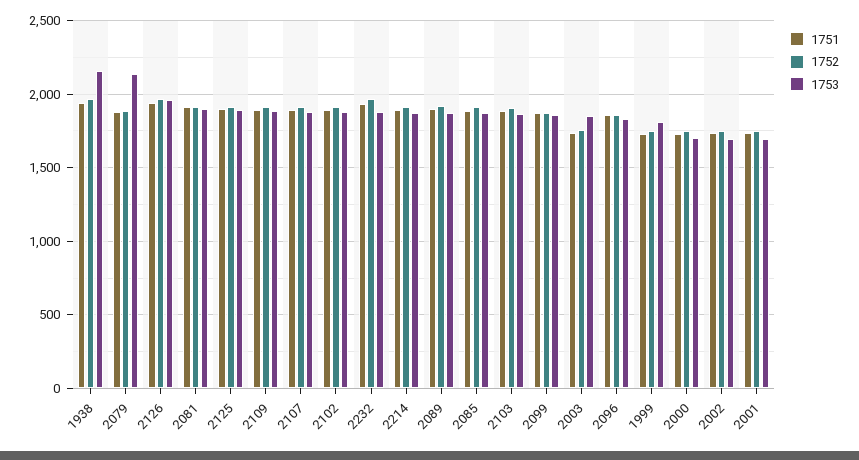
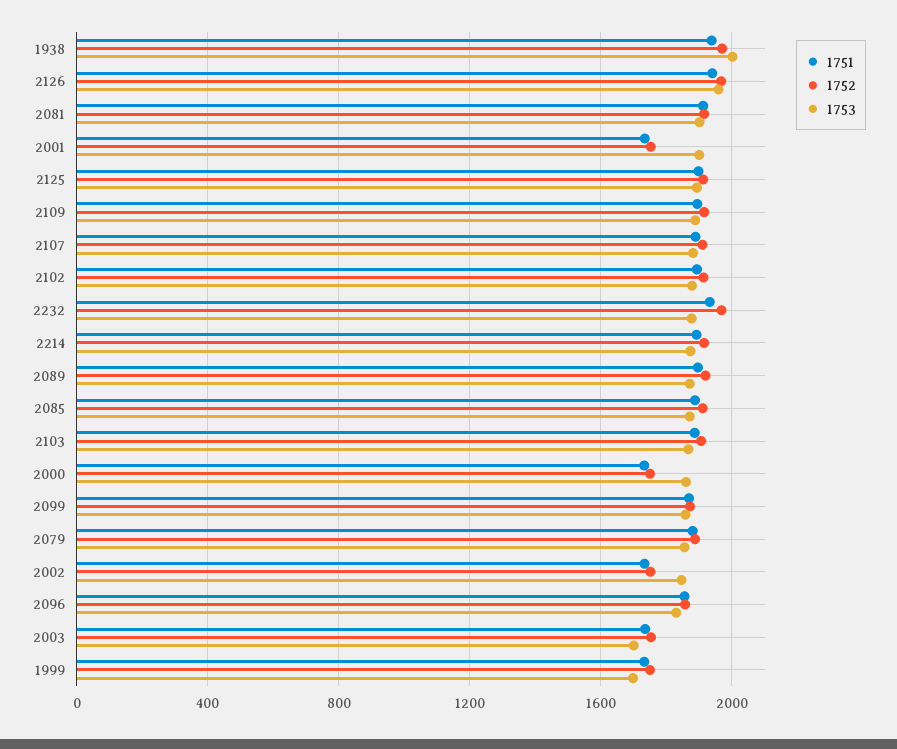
  {
    "1751": {
      "1938": 1950,
      "2079": 1900,
      "2126": 1950,
      "2081": 1900,
      "2125": 1900,
      "2109": 1900,
      "2107": 1900,
      "2102": 1900,
      "2232": 1950,
      "2214": 1900,
      "2089": 1900,
      "2085": 1900,
      "2103": 1900,
      "2099": 1850,
      "2003": 1750,
      "2096": 1850,
      "1999": 1750,
      "2000": 1750,
      "2002": 1750,
      "2001": 1750
    },
    "1752": {
      "1938": 1950,
      "2079": 1900,
      "2126": 1950,
      "2081": 1900,
      "2125": 1900,
      "2109": 1900,
      "2107": 1900,
      "2102": 1900,
      "2232": 1950,
      "2214": 1900,
      "2089": 1900,
      "2085": 1900,
      "2103": 1900,
      "2099": 1850,
      "2003": 1750,
      "2096": 1850,
      "1999": 1750,
      "2000": 1750,
      "2002": 1750,
      "2001": 1750
    },
    "1753": {
-     "1938": 2150,
+     "1938": 2000,
-     "2079": 2150,
+     "2079": 1850,
      "2126": 1950,
      "2081": 1900,
      "2125": 1900,
      "2109": 1900,
      "2107": 1900,
      "2102": 1900,
      "2232": 1900,
      "2214": 1850,
      "2089": 1850,
      "2085": 1850,
      "2103": 1850,
      "2099": 1850,
-     "2003": 1850,
+     "2003": 1700,
      "2096": 1850,
-     "1999": 1800,
+     "1999": 1700,
-     "2000": 1700,
+     "2000": 1850,
-     "2002": 1700,
+     "2002": 1850,
-     "2001": 1700
+     "2001": 1900
    }
  }

